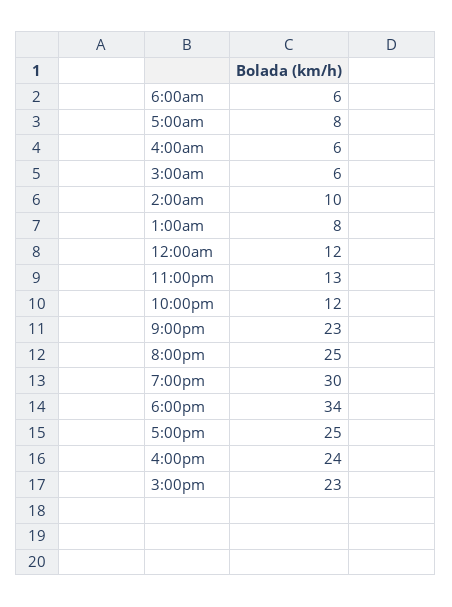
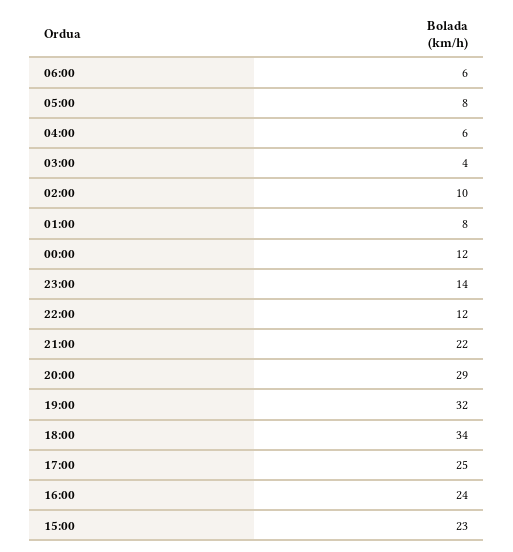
  {
    "6:00am": 6,
    "5:00am": 8,
    "4:00am": 6,
-   "3:00am": 6,
+   "3:00am": 4,
    "2:00am": 10,
    "1:00am": 8,
    "12:00am": 12,
-   "11:00pm": 13,
+   "11:00pm": 14,
    "10:00pm": 12,
-   "9:00pm": 23,
+   "9:00pm": 22,
-   "8:00pm": 25,
+   "8:00pm": 29,
-   "7:00pm": 30,
+   "7:00pm": 32,
    "6:00pm": 34,
    "5:00pm": 25,
    "4:00pm": 24,
    "3:00pm": 23
  }

